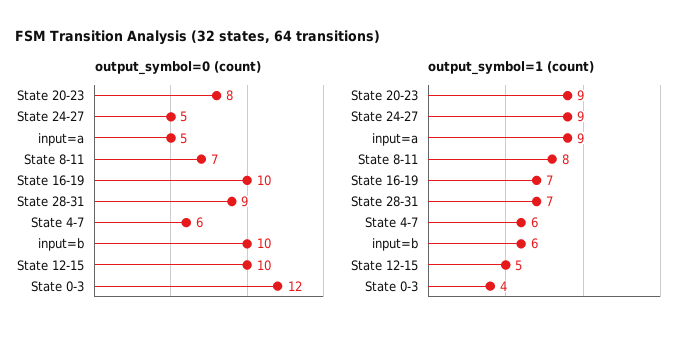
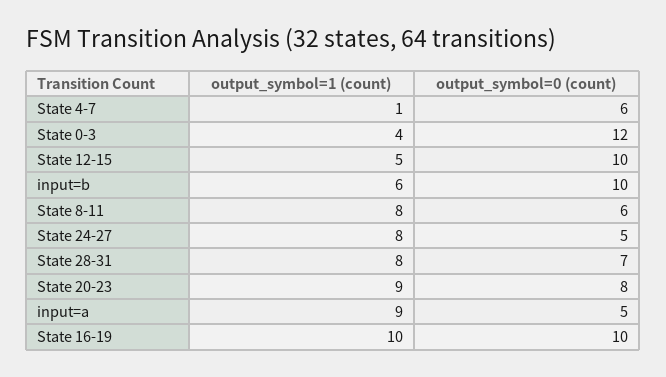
  {
    "output_symbol=0 (count)": {
      "State 20-23": 8,
      "State 24-27": 5,
      "input=a": 5,
-     "State 8-11": 7,
+     "State 8-11": 6,
      "State 16-19": 10,
-     "State 28-31": 9,
+     "State 28-31": 7,
      "State 4-7": 6,
      "input=b": 10,
      "State 12-15": 10,
      "State 0-3": 12
    },
    "output_symbol=1 (count)": {
      "State 20-23": 9,
-     "State 24-27": 9,
+     "State 24-27": 8,
      "input=a": 9,
      "State 8-11": 8,
-     "State 16-19": 7,
+     "State 16-19": 10,
-     "State 28-31": 7,
+     "State 28-31": 8,
-     "State 4-7": 6,
+     "State 4-7": 1,
      "input=b": 6,
      "State 12-15": 5,
      "State 0-3": 4
    }
  }

